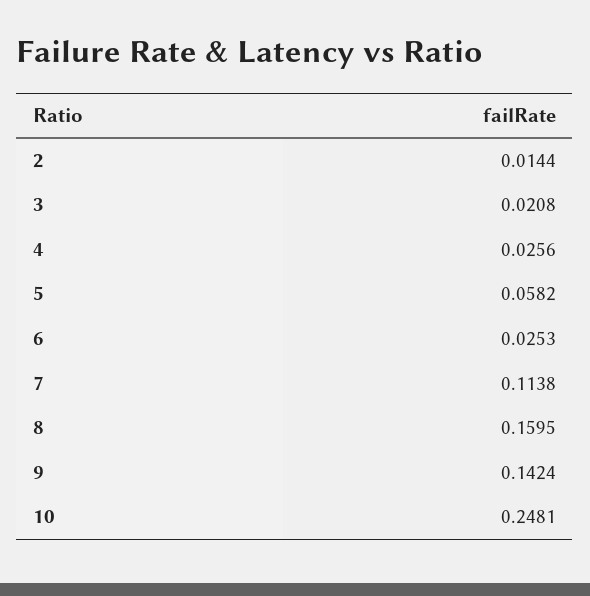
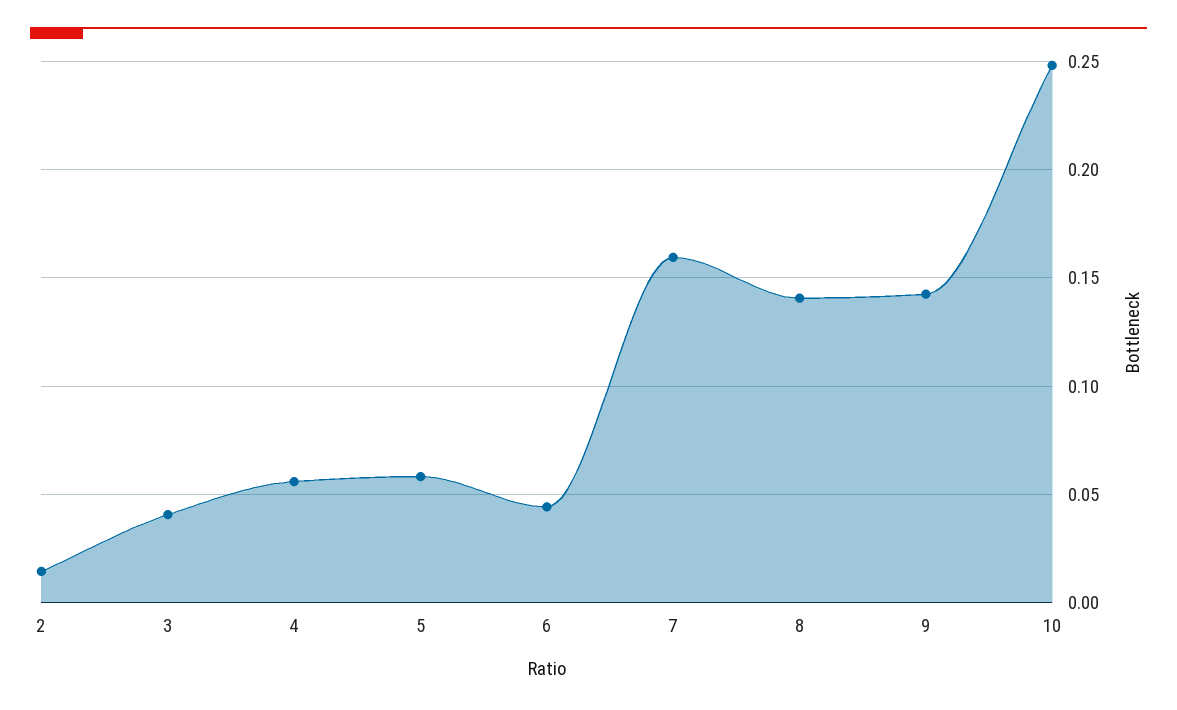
  {
    "2": 0.0144,
-   "3": 0.0208,
+   "3": 0.04,
-   "4": 0.0256,
+   "4": 0.055,
    "5": 0.0582,
-   "6": 0.0253,
+   "6": 0.045,
-   "7": 0.1138,
+   "7": 0.16,
-   "8": 0.1595,
+   "8": 0.14,
    "9": 0.1424,
    "10": 0.2481
  }

